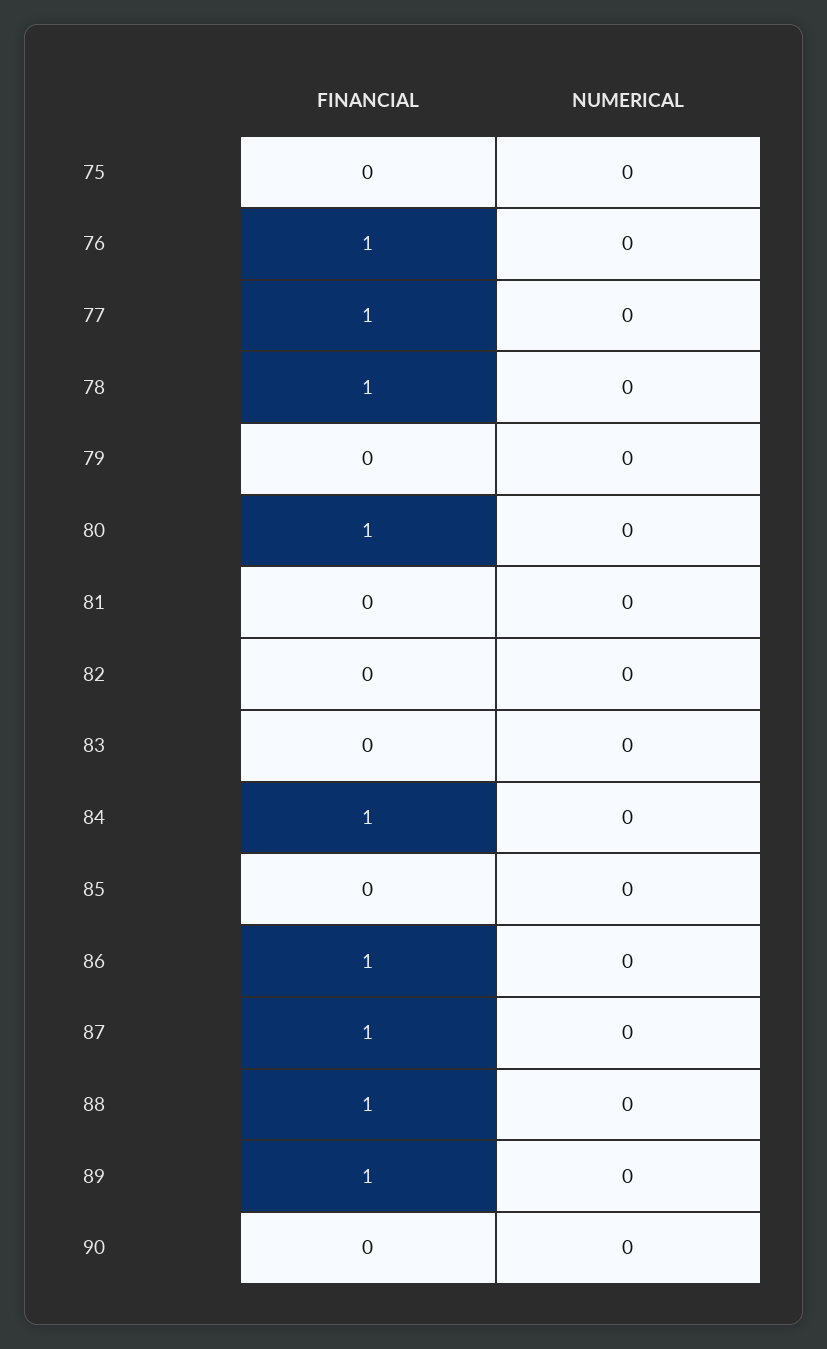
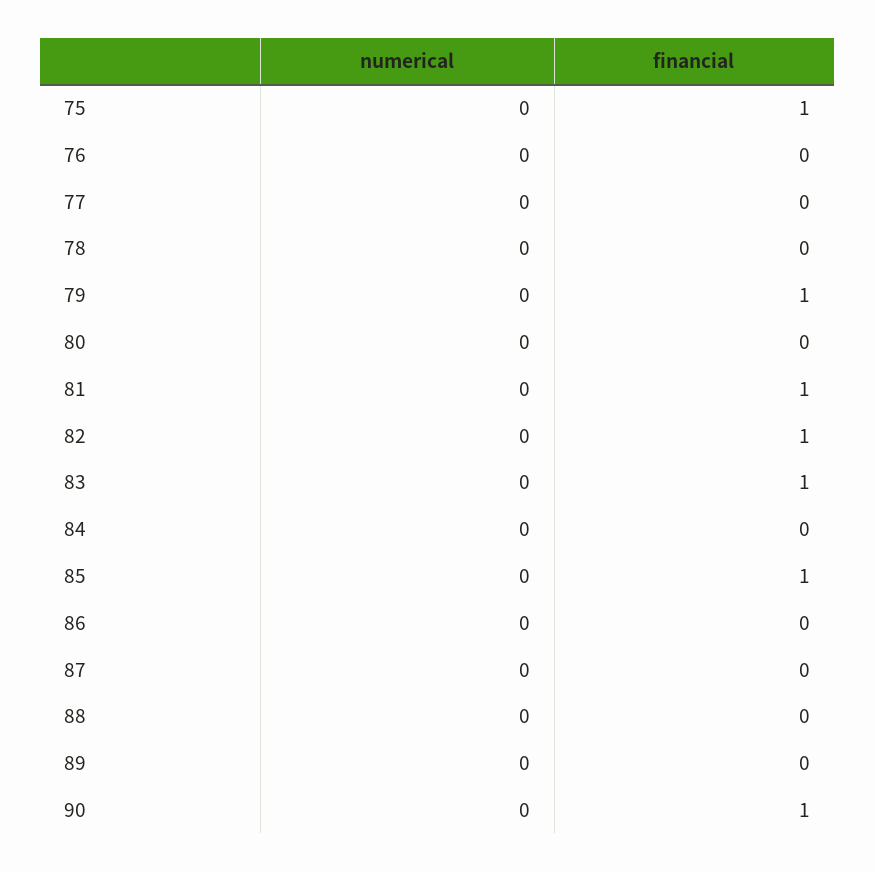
  {
    "FINANCIAL": {
-     "75": 0,
+     "75": 1,
-     "76": 1,
+     "76": 0,
-     "77": 1,
+     "77": 0,
-     "78": 1,
+     "78": 0,
-     "79": 0,
+     "79": 1,
-     "80": 1,
+     "80": 0,
-     "81": 0,
+     "81": 1,
-     "82": 0,
+     "82": 1,
-     "83": 0,
+     "83": 1,
-     "84": 1,
+     "84": 0,
-     "85": 0,
+     "85": 1,
-     "86": 1,
+     "86": 0,
-     "87": 1,
+     "87": 0,
-     "88": 1,
+     "88": 0,
-     "89": 1,
+     "89": 0,
-     "90": 0
+     "90": 1
    },
    "NUMERICAL": {
      "75": 0,
      "76": 0,
      "77": 0,
      "78": 0,
      "79": 0,
      "80": 0,
      "81": 0,
      "82": 0,
      "83": 0,
      "84": 0,
      "85": 0,
      "86": 0,
      "87": 0,
      "88": 0,
      "89": 0,
      "90": 0
    }
  }

